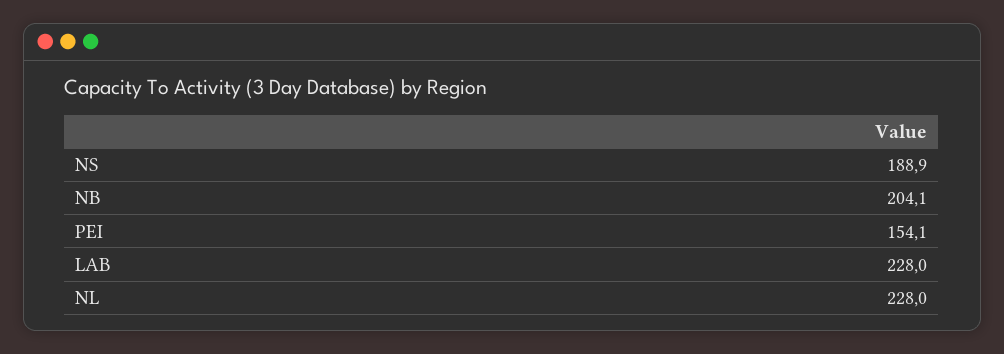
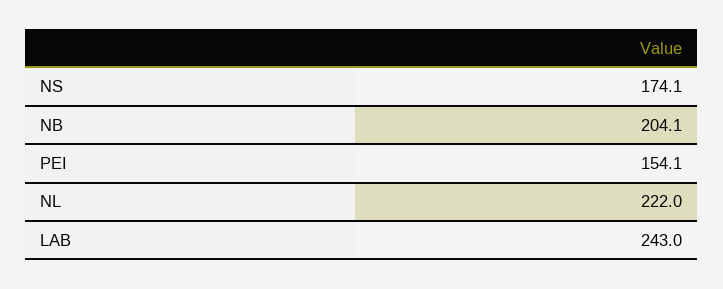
  {
-   "NS": 188.9,
+   "NS": 174.1,
    "NB": 204.1,
    "PEI": 154.1,
-   "LAB": 228,
+   "LAB": 243,
-   "NL": 228
+   "NL": 222
  }

